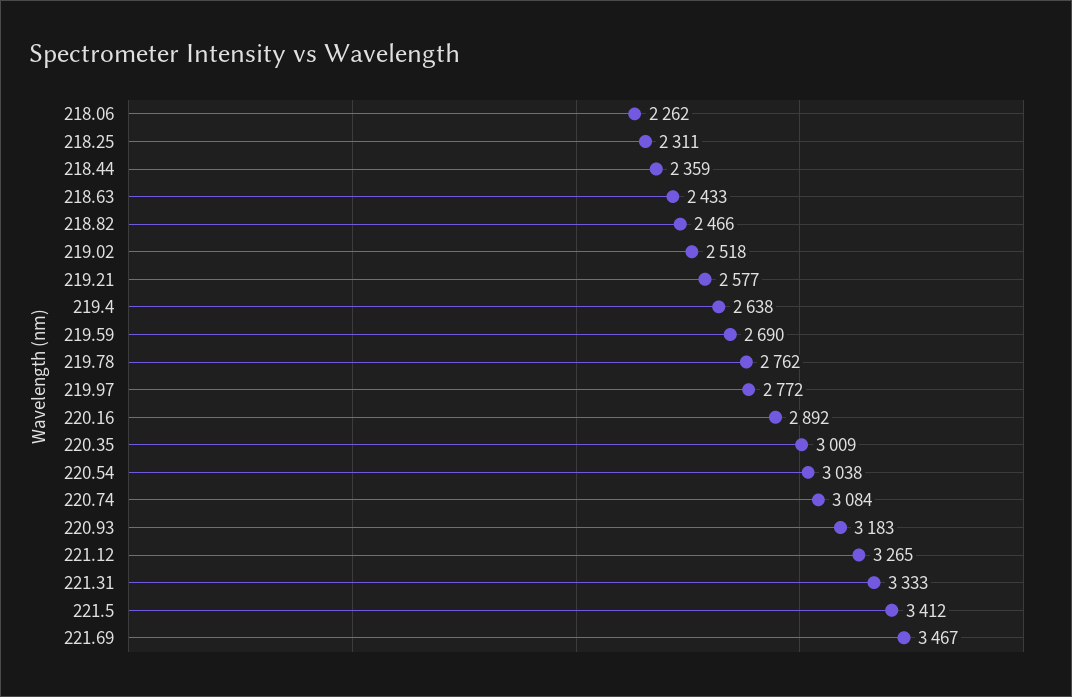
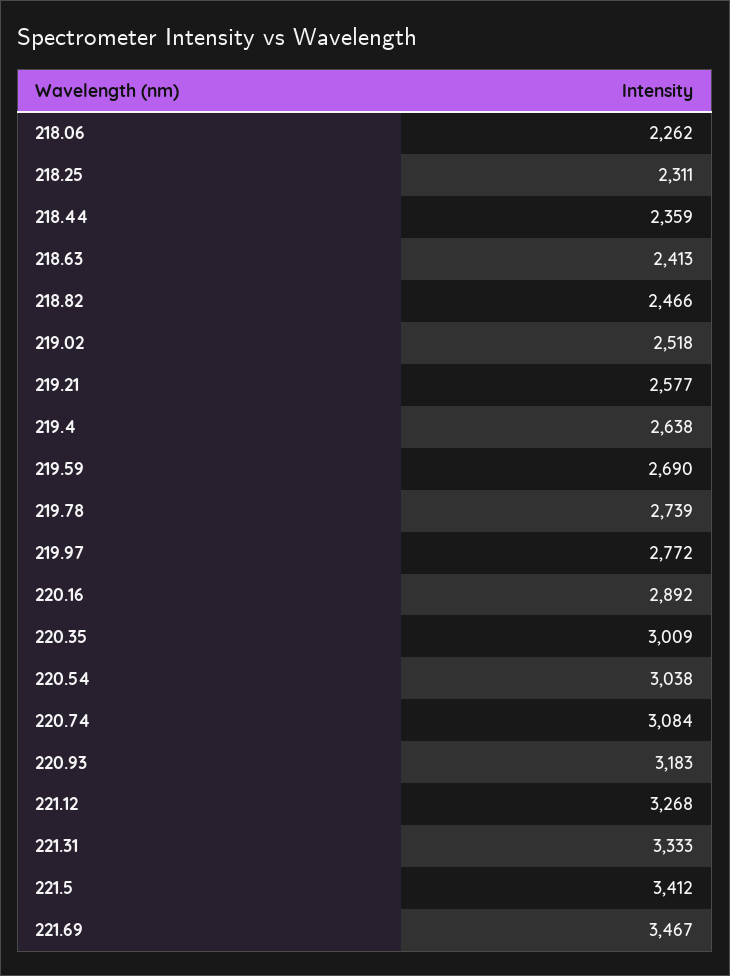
  {
    "218.06": 2262,
    "218.25": 2311,
    "218.44": 2359,
-   "218.63": 2433,
+   "218.63": 2413,
    "218.82": 2466,
    "219.02": 2518,
    "219.21": 2577,
    "219.4": 2638,
    "219.59": 2690,
-   "219.78": 2762,
+   "219.78": 2739,
    "219.97": 2772,
    "220.16": 2892,
    "220.35": 3009,
    "220.54": 3038,
    "220.74": 3084,
    "220.93": 3183,
-   "221.12": 3265,
+   "221.12": 3268,
    "221.31": 3333,
    "221.5": 3412,
    "221.69": 3467
  }

